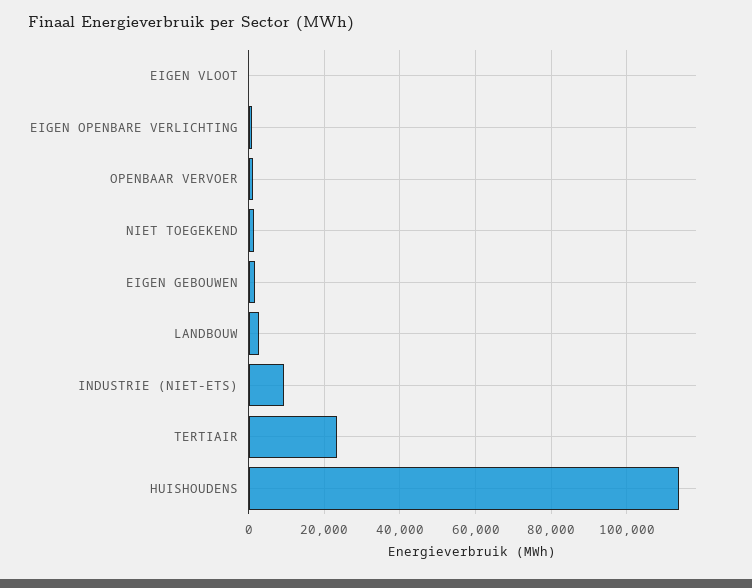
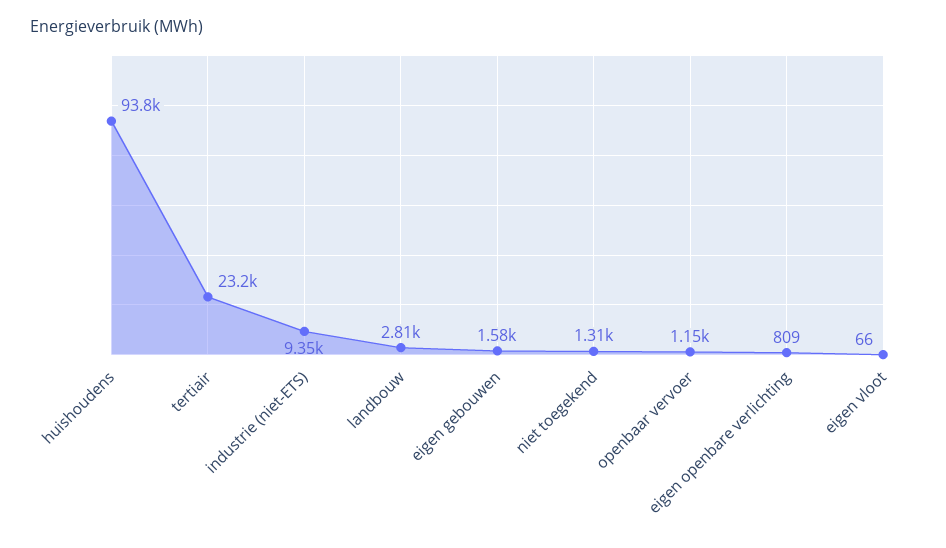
  {
    "EIGEN VLOOT": 66,
    "EIGEN OPENBARE VERLICHTING": 809,
    "OPENBAAR VERVOER": 1150,
    "NIET TOEGEKEND": 1310,
    "EIGEN GEBOUWEN": 1580,
    "LANDBOUW": 2810,
    "INDUSTRIE (NIET-ETS)": 9350,
    "TERTIAIR": 23200,
-   "HUISHOUDENS": 114000
+   "HUISHOUDENS": 93800
  }

